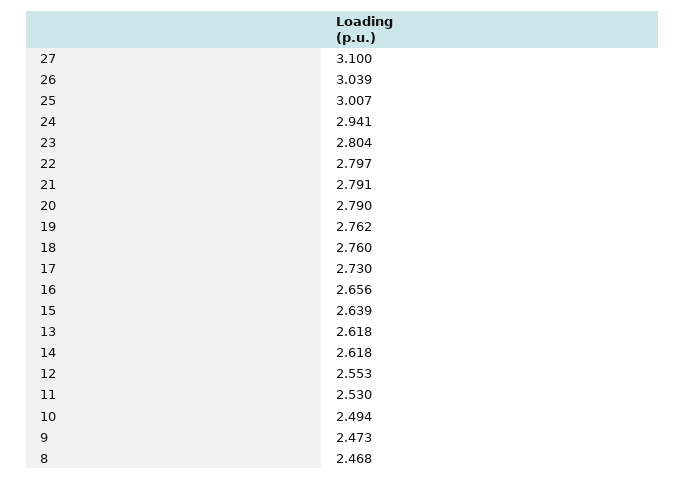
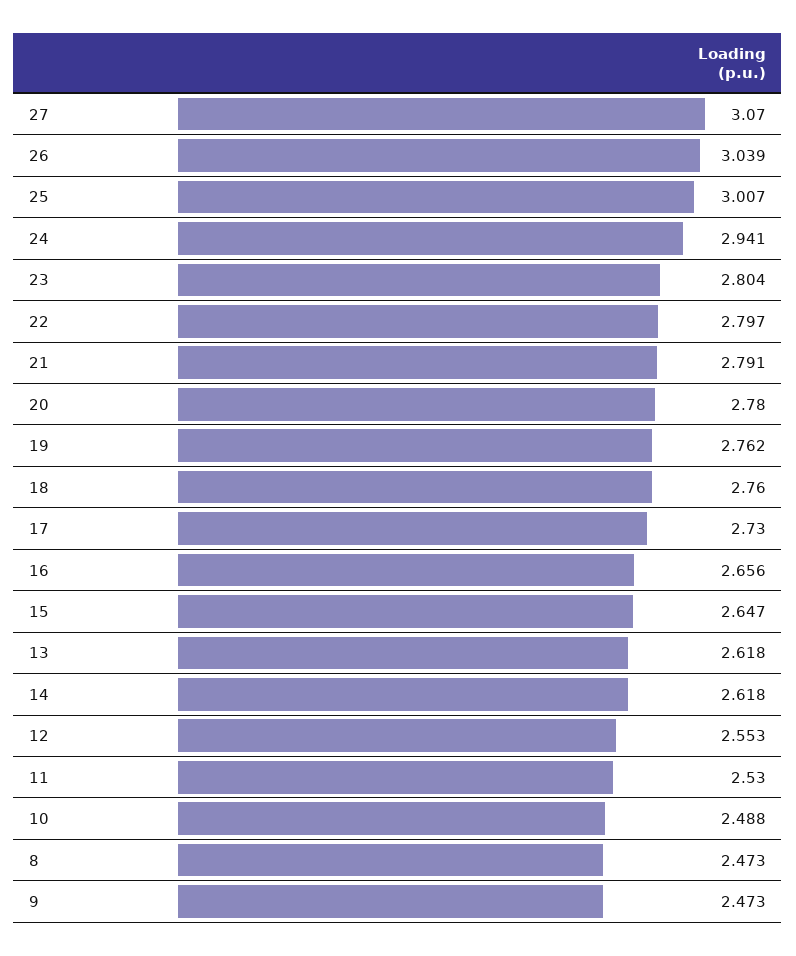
  {
-   "27": 3.1,
+   "27": 3.07,
    "26": 3.039,
    "25": 3.007,
    "24": 2.941,
    "23": 2.804,
    "22": 2.797,
    "21": 2.791,
-   "20": 2.79,
+   "20": 2.78,
    "19": 2.762,
    "18": 2.76,
    "17": 2.73,
    "16": 2.656,
-   "15": 2.639,
+   "15": 2.647,
    "13": 2.618,
    "14": 2.618,
    "12": 2.553,
    "11": 2.53,
-   "10": 2.494,
+   "10": 2.488,
    "9": 2.473,
-   "8": 2.468
+   "8": 2.473
  }

